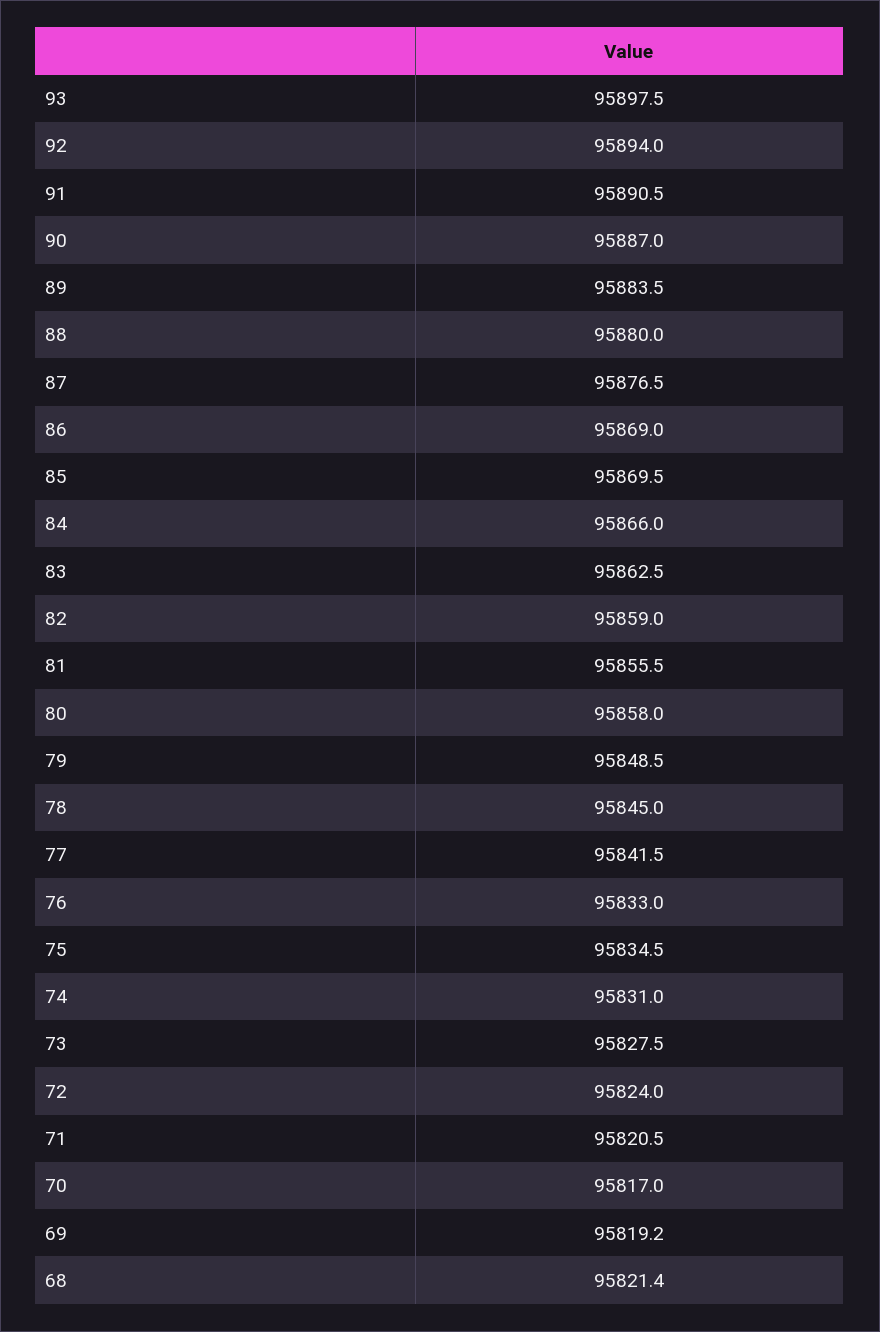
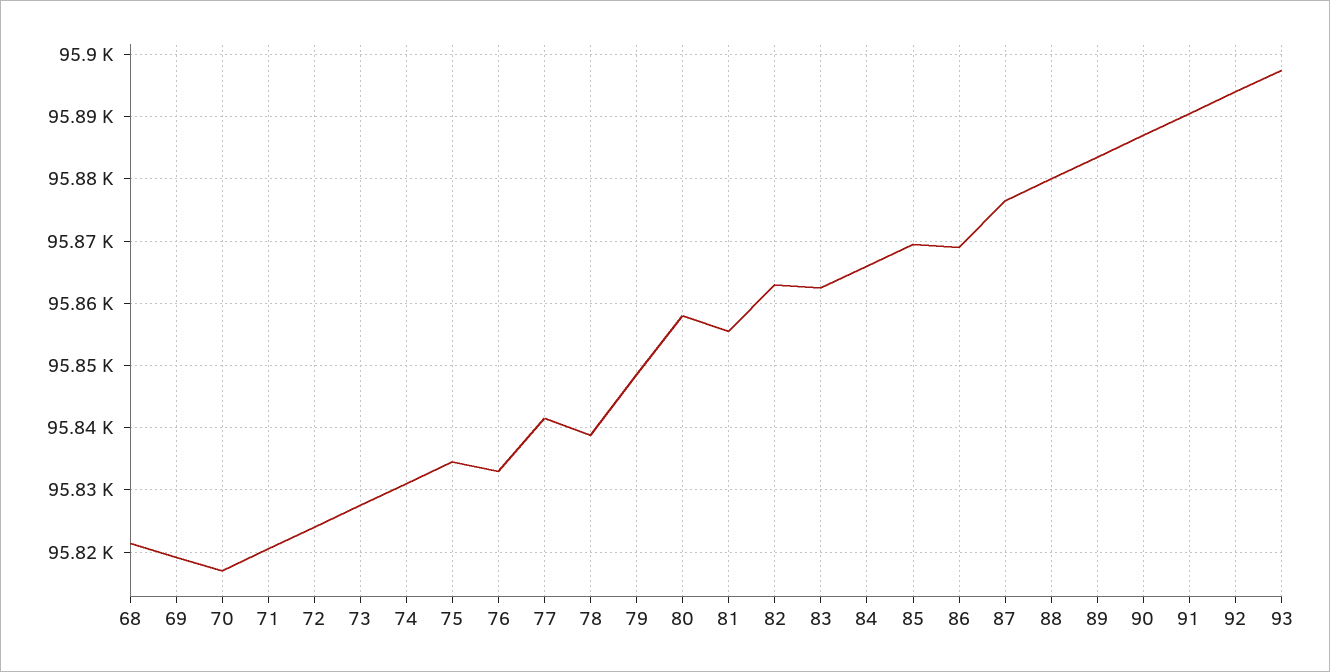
  {
    "93": 95897.5,
    "92": 95894,
    "91": 95890.5,
    "90": 95887,
    "89": 95883.5,
    "88": 95880,
    "87": 95876.5,
    "86": 95869,
    "85": 95869.5,
    "84": 95866,
    "83": 95862.5,
-   "82": 95859,
+   "82": 95863,
    "81": 95855.5,
    "80": 95858,
    "79": 95848.5,
-   "78": 95845,
+   "78": 95839,
    "77": 95841.5,
    "76": 95833,
    "75": 95834.5,
    "74": 95831,
    "73": 95827.5,
    "72": 95824,
    "71": 95820.5,
    "70": 95817,
    "69": 95819.2,
    "68": 95821.4
  }

